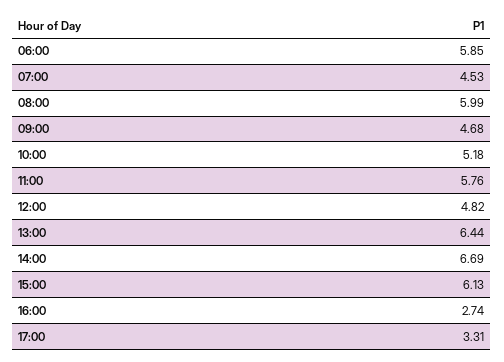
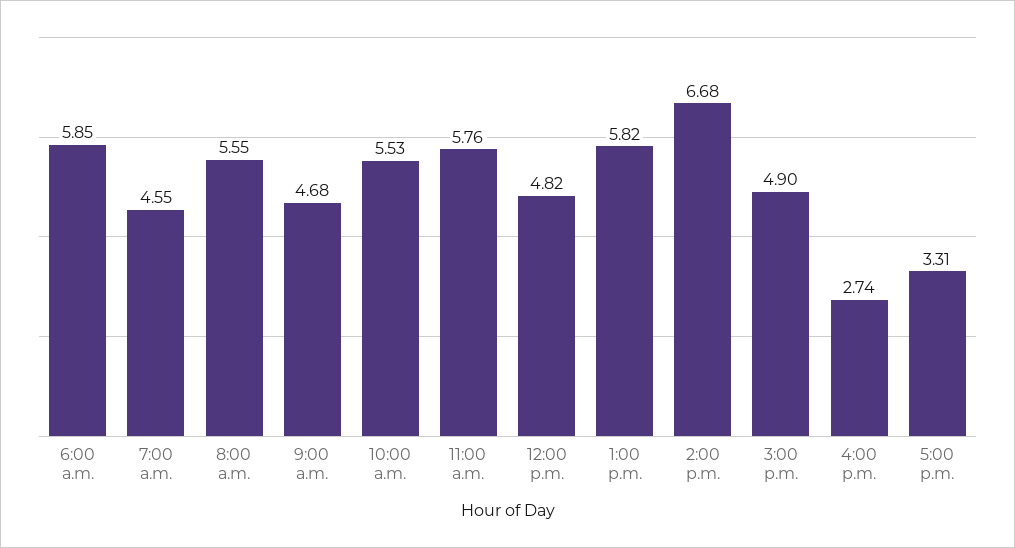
  {
    "06:00": 5.85,
-   "07:00": 4.53,
+   "07:00": 4.55,
-   "08:00": 5.99,
+   "08:00": 5.55,
    "09:00": 4.68,
-   "10:00": 5.18,
+   "10:00": 5.53,
    "11:00": 5.76,
    "12:00": 4.82,
-   "13:00": 6.44,
+   "13:00": 5.82,
-   "14:00": 6.69,
+   "14:00": 6.68,
-   "15:00": 6.13,
+   "15:00": 4.9,
    "16:00": 2.74,
    "17:00": 3.31
  }

